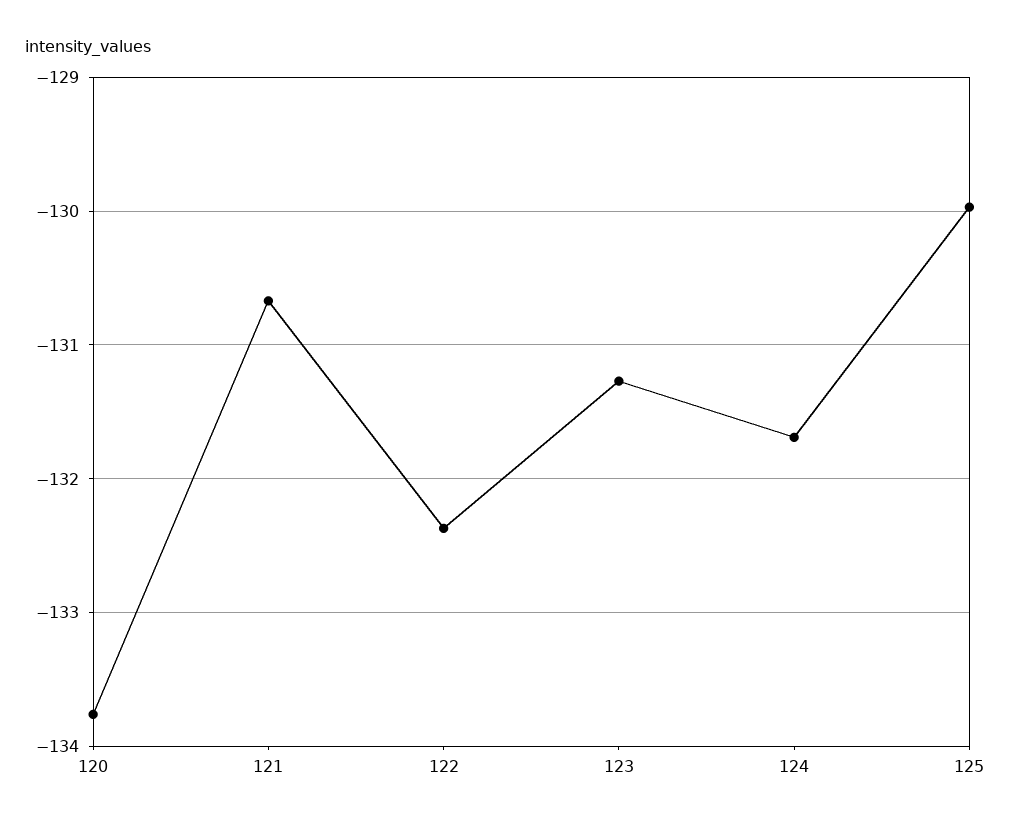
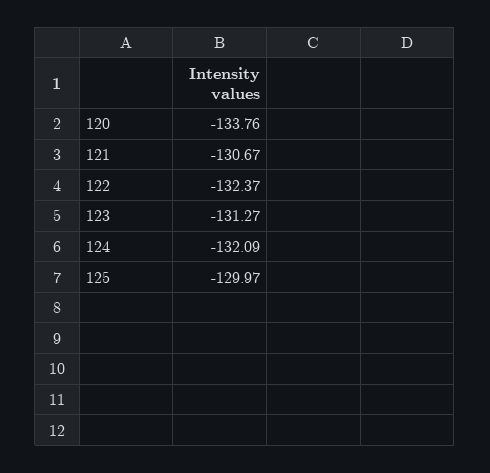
  {
    "120": -133.76,
    "121": -130.67,
    "122": -132.37,
    "123": -131.27,
-   "124": -131.7,
+   "124": -132.09,
    "125": -129.97
  }

